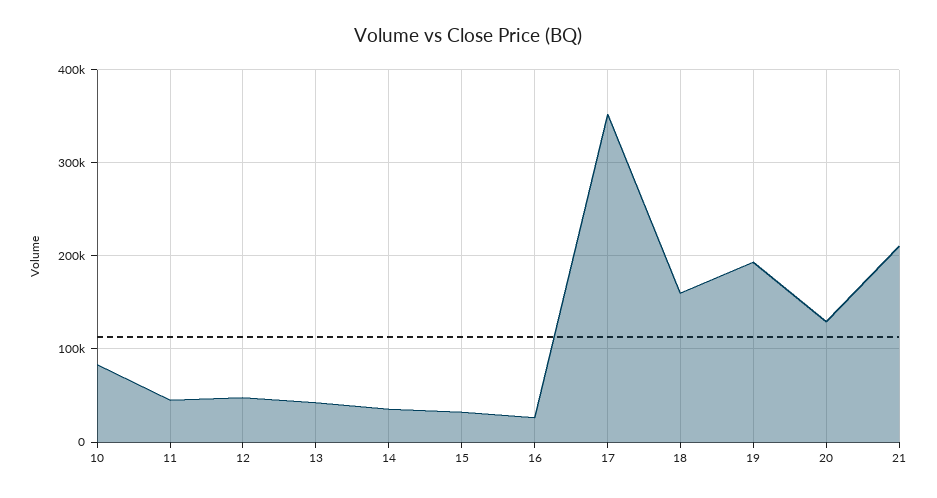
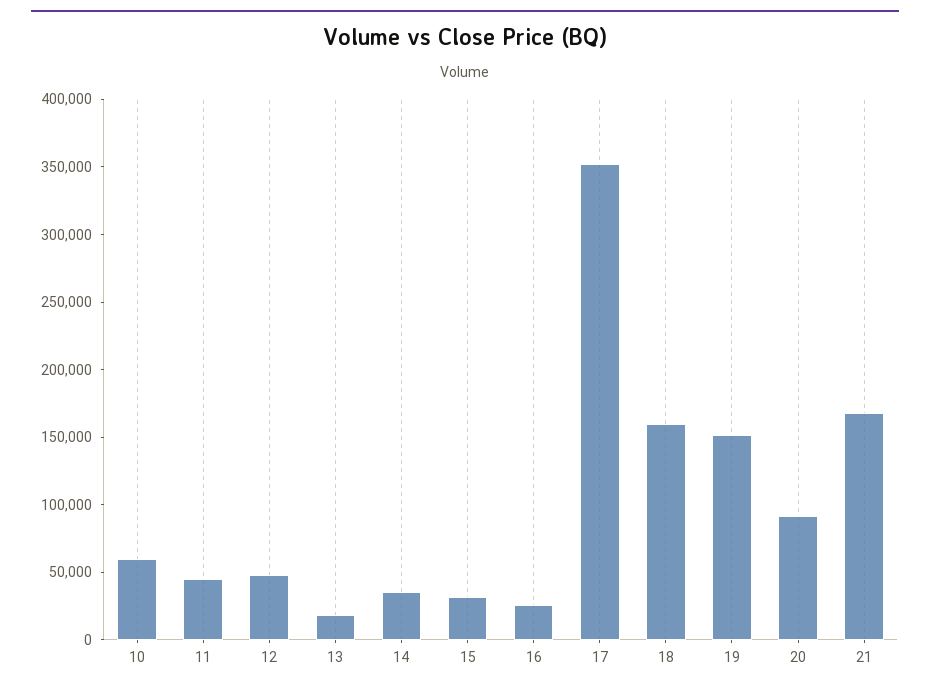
  {
-   "10": 80000,
+   "10": 60000,
    "11": 40000,
    "12": 50000,
-   "13": 40000,
+   "13": 20000,
    "14": 40000,
    "15": 30000,
    "16": 30000,
    "17": 350000,
    "18": 160000,
-   "19": 190000,
+   "19": 150000,
-   "20": 130000,
+   "20": 90000,
-   "21": 210000
+   "21": 170000
  }

